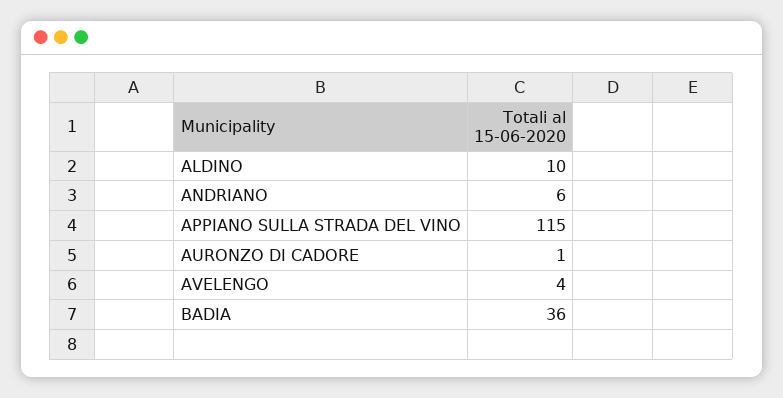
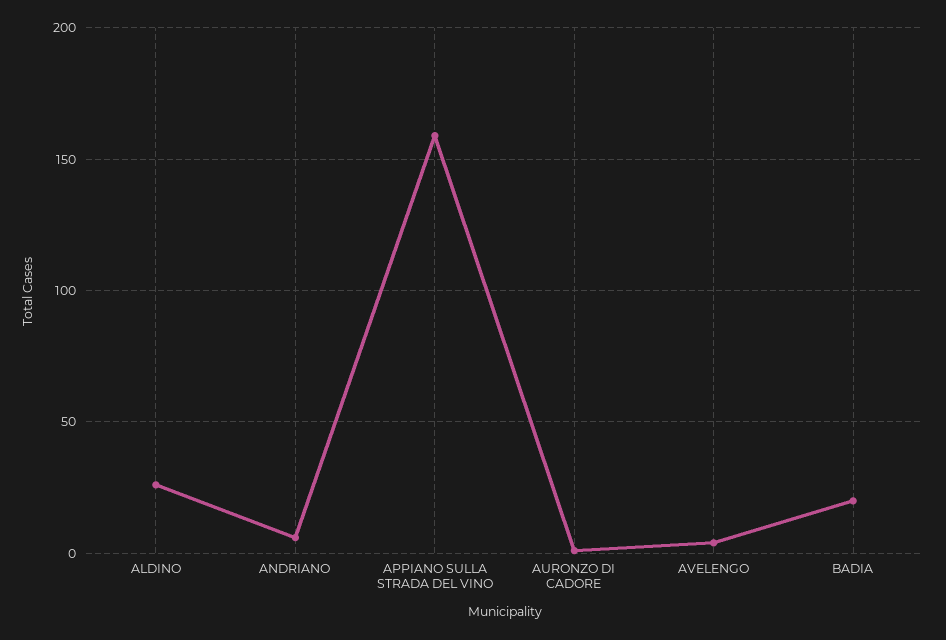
  {
-   "ALDINO": 10,
+   "ALDINO": 25,
    "ANDRIANO": 6,
-   "APPIANO SULLA STRADA DEL VINO": 115,
+   "APPIANO SULLA STRADA DEL VINO": 160,
    "AURONZO DI CADORE": 1,
    "AVELENGO": 4,
-   "BADIA": 36
+   "BADIA": 20
  }

